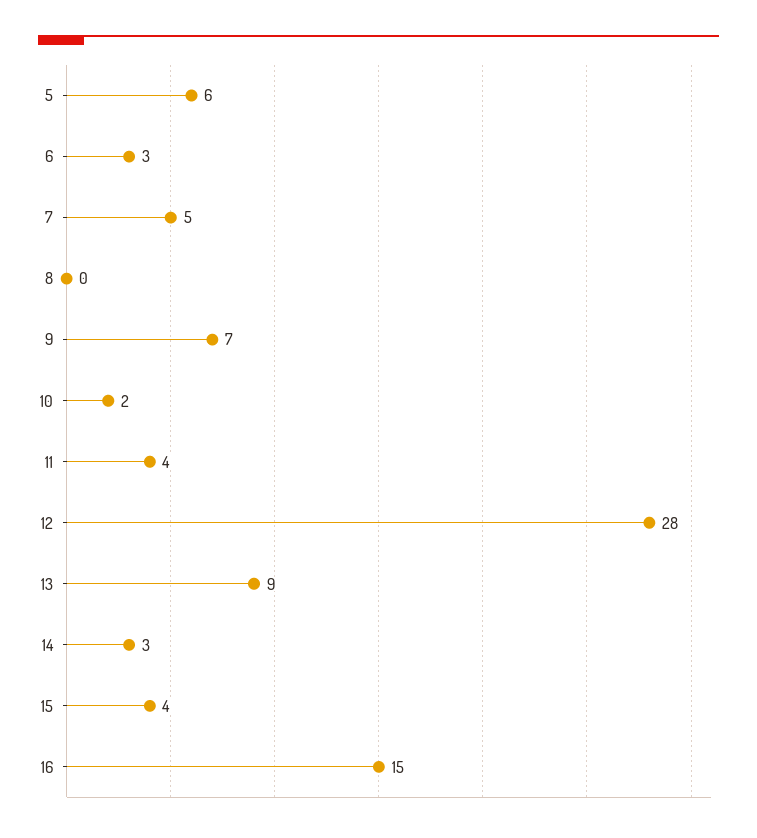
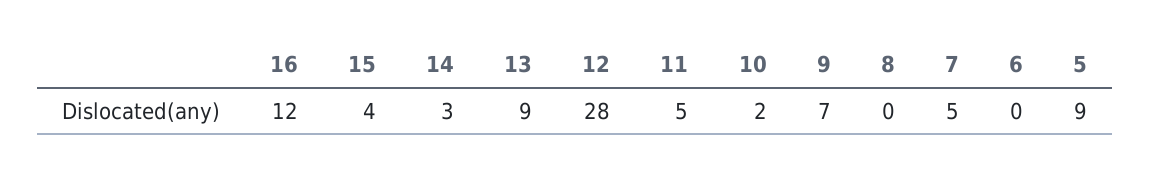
  {
-   "5": 6,
+   "5": 9,
-   "6": 3,
+   "6": 0,
    "7": 5,
    "8": 0,
    "9": 7,
    "10": 2,
-   "11": 4,
+   "11": 5,
    "12": 28,
    "13": 9,
    "14": 3,
    "15": 4,
-   "16": 15
+   "16": 12
  }

